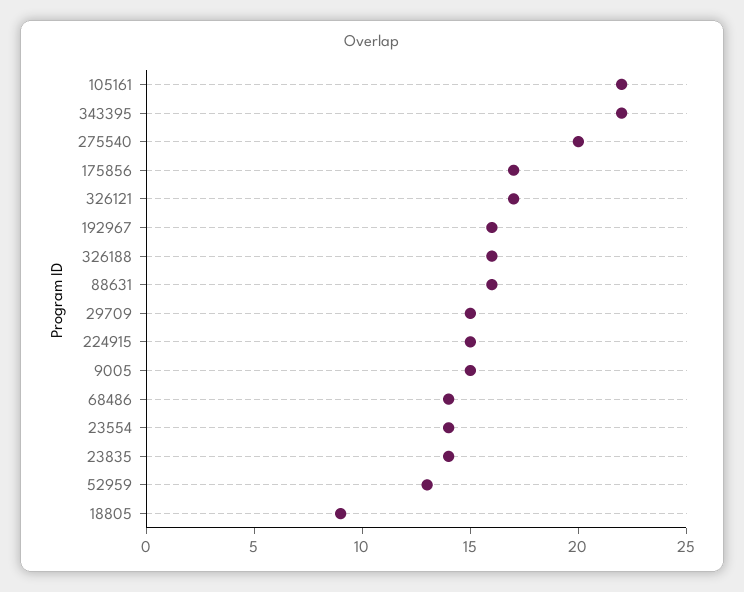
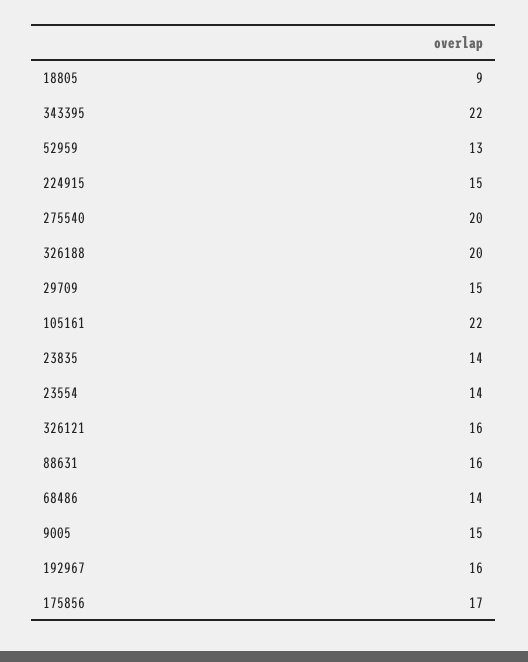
  {
    "105161": 22,
    "343395": 22,
    "275540": 20,
    "175856": 17,
-   "326121": 17,
+   "326121": 16,
    "192967": 16,
-   "326188": 16,
+   "326188": 20,
    "88631": 16,
    "29709": 15,
    "224915": 15,
    "9005": 15,
    "68486": 14,
    "23554": 14,
    "23835": 14,
    "52959": 13,
    "18805": 9
  }

